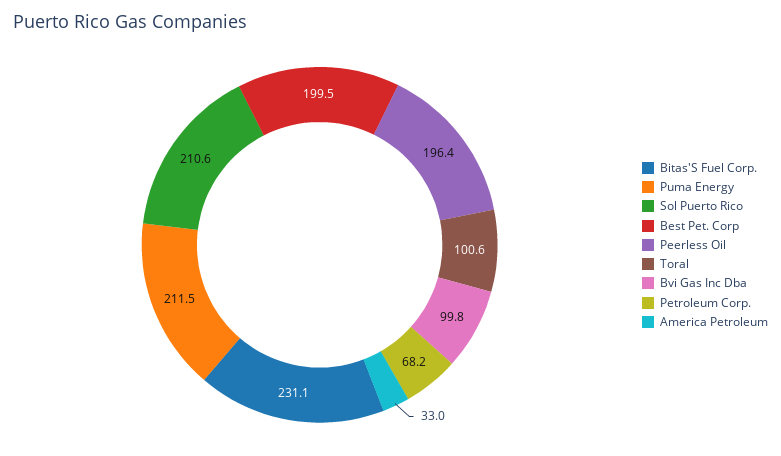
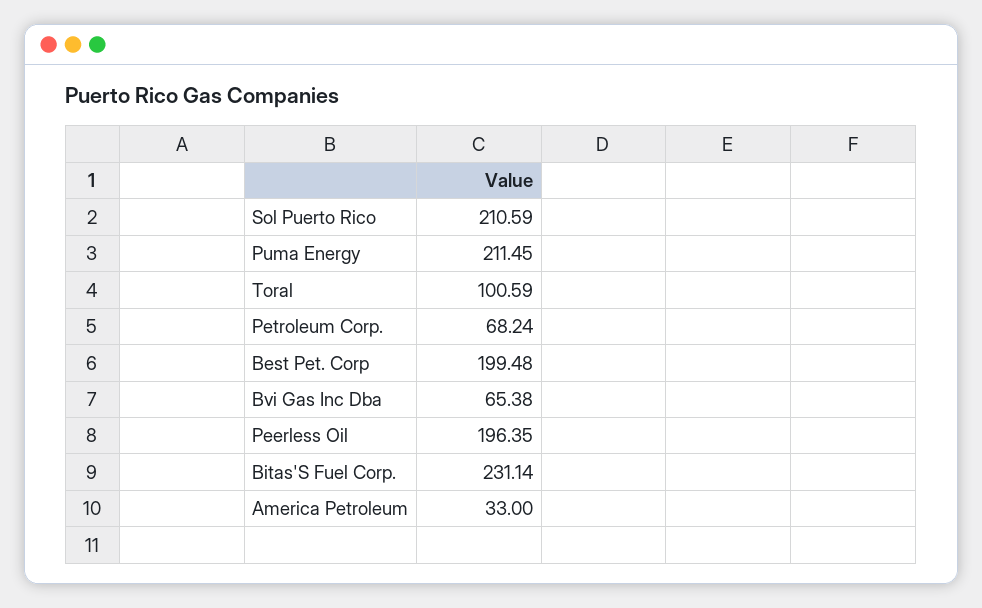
  {
    "Bitas'S Fuel Corp.": 231.14,
    "Puma Energy": 211.45,
    "Sol Puerto Rico": 210.59,
    "Best Pet. Corp": 199.48,
    "Peerless Oil": 196.35,
    "Toral": 100.59,
-   "Bvi Gas Inc Dba": 99.8,
+   "Bvi Gas Inc Dba": 65.38,
    "Petroleum Corp.": 68.24,
    "America Petroleum": 33
  }

